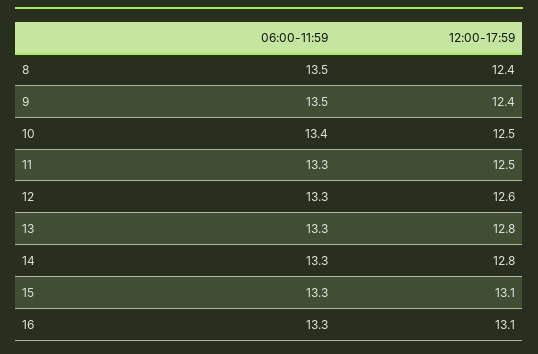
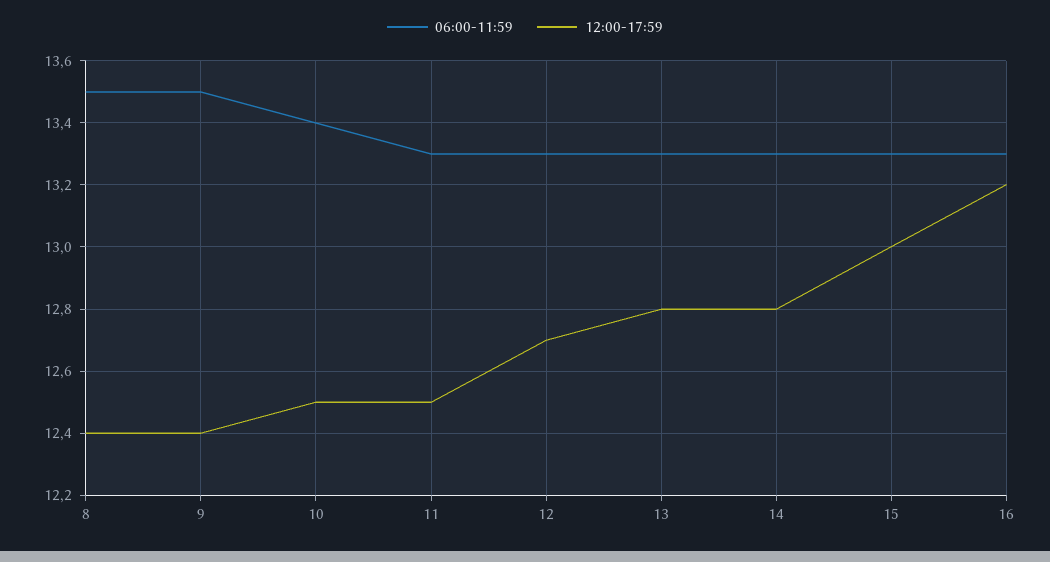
  {
    "06:00-11:59": {
      "8": 13.5,
      "9": 13.5,
      "10": 13.4,
      "11": 13.3,
      "12": 13.3,
      "13": 13.3,
      "14": 13.3,
      "15": 13.3,
      "16": 13.3
    },
    "12:00-17:59": {
      "8": 12.4,
      "9": 12.4,
      "10": 12.5,
      "11": 12.5,
-     "12": 12.6,
+     "12": 12.7,
      "13": 12.8,
      "14": 12.8,
-     "15": 13.1,
+     "15": 13,
-     "16": 13.1
+     "16": 13.2
    }
  }

